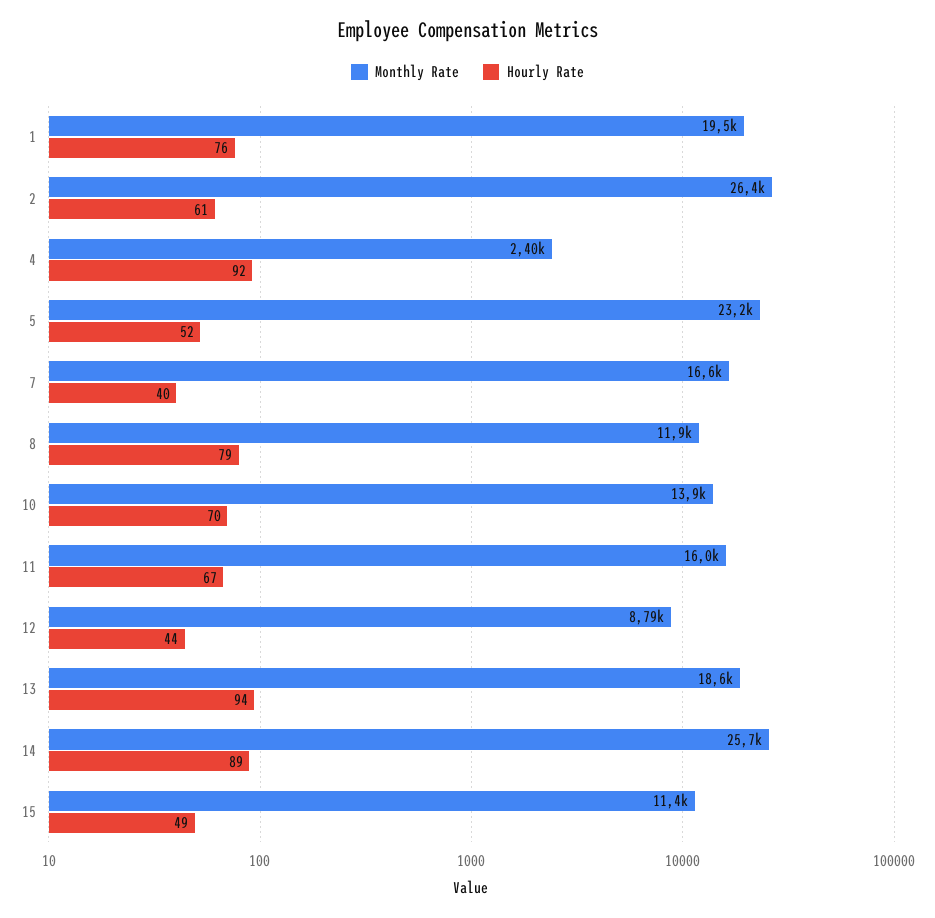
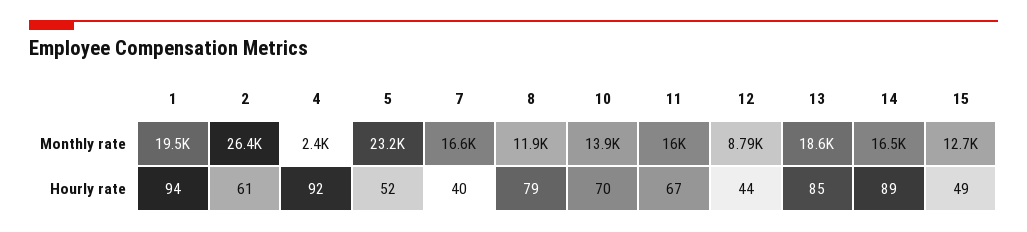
  {
    "Monthly Rate": {
      "1": 19500,
      "2": 26400,
      "4": 2400,
      "5": 23200,
      "7": 16600,
      "8": 11900,
      "10": 13900,
      "11": 16000,
      "12": 8790,
      "13": 18600,
-     "14": 25700,
+     "14": 16500,
-     "15": 11400
+     "15": 12700
    },
    "Hourly Rate": {
-     "1": 76,
+     "1": 94,
      "2": 61,
      "4": 92,
      "5": 52,
      "7": 40,
      "8": 79,
      "10": 70,
      "11": 67,
      "12": 44,
-     "13": 94,
+     "13": 85,
      "14": 89,
      "15": 49
    }
  }

